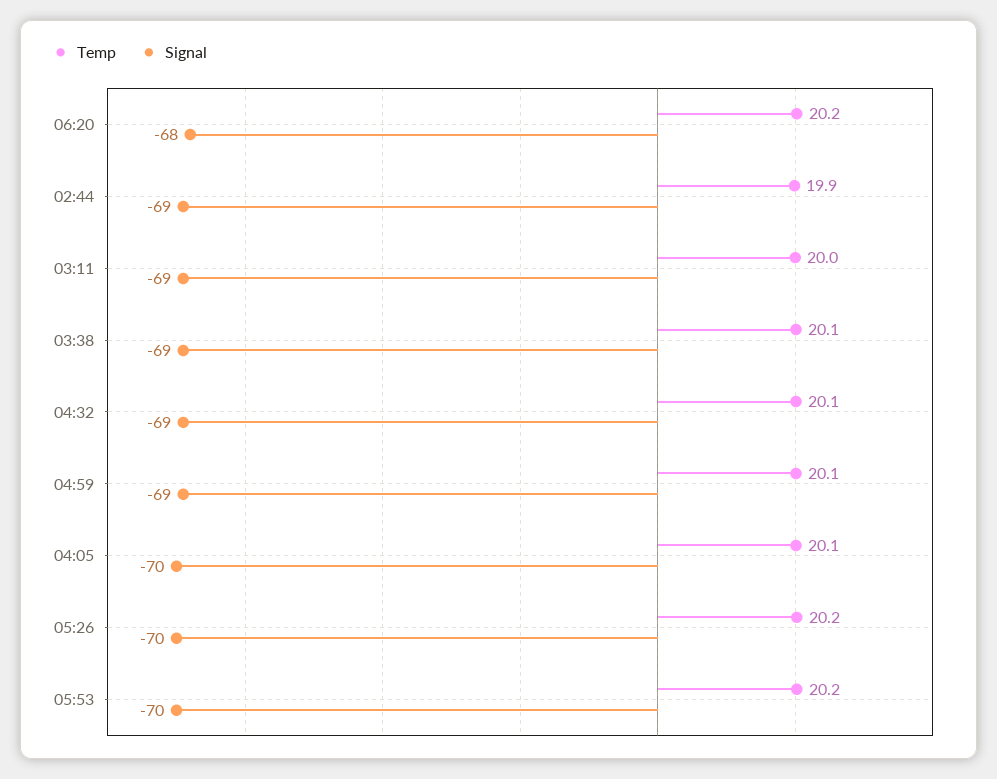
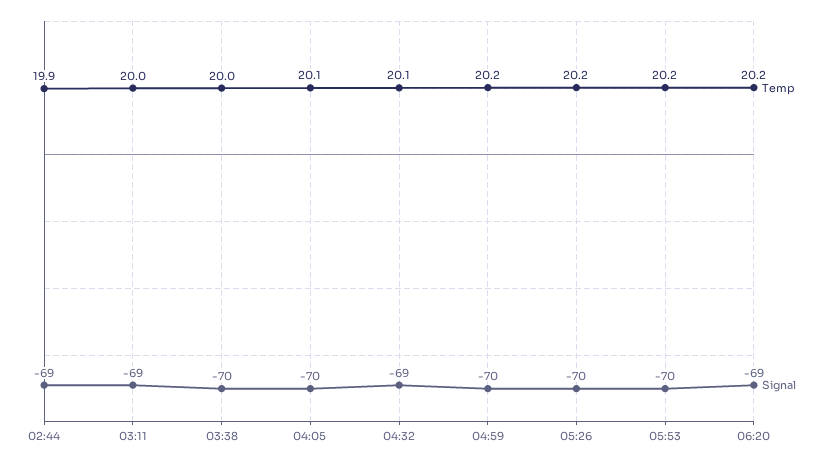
  {
    "Temp": {
      "06:20": 20.2,
      "02:44": 19.9,
      "03:11": 20,
-     "03:38": 20.1,
+     "03:38": 20,
      "04:32": 20.1,
-     "04:59": 20.1,
+     "04:59": 20.2,
      "04:05": 20.1,
      "05:26": 20.2,
      "05:53": 20.2
    },
    "Signal": {
-     "06:20": -68,
+     "06:20": -69,
      "02:44": -69,
      "03:11": -69,
-     "03:38": -69,
+     "03:38": -70,
      "04:32": -69,
-     "04:59": -69,
+     "04:59": -70,
      "04:05": -70,
      "05:26": -70,
      "05:53": -70
    }
  }

